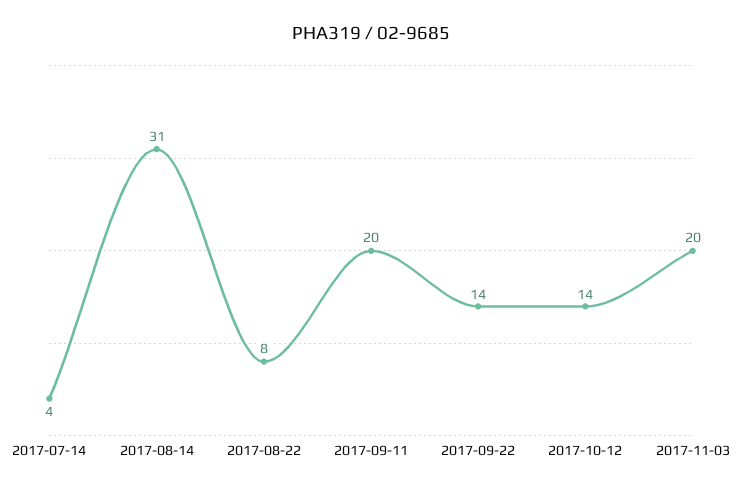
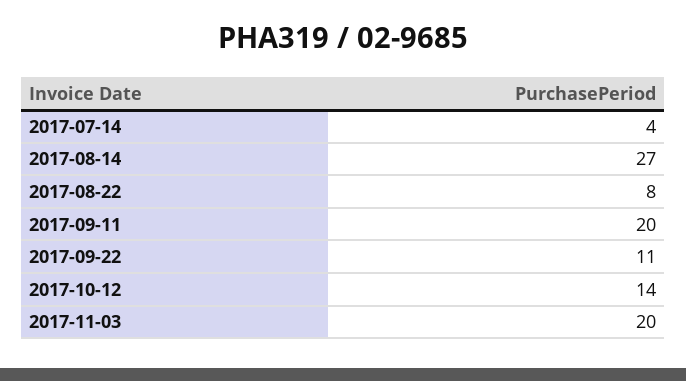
  {
    "2017-07-14": 4,
-   "2017-08-14": 31,
+   "2017-08-14": 27,
    "2017-08-22": 8,
    "2017-09-11": 20,
-   "2017-09-22": 14,
+   "2017-09-22": 11,
    "2017-10-12": 14,
    "2017-11-03": 20
  }

